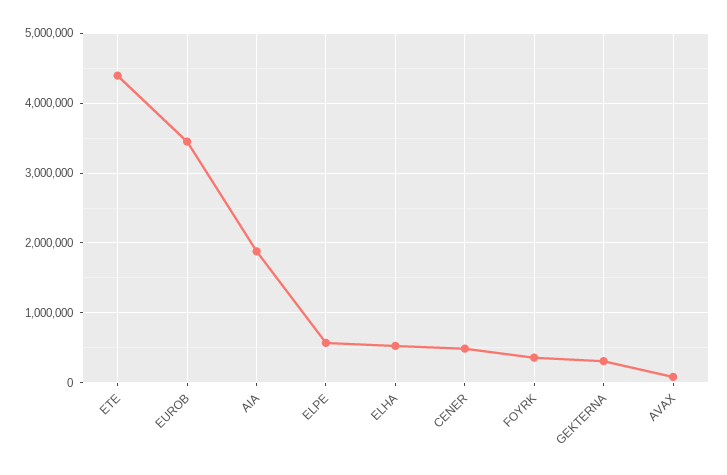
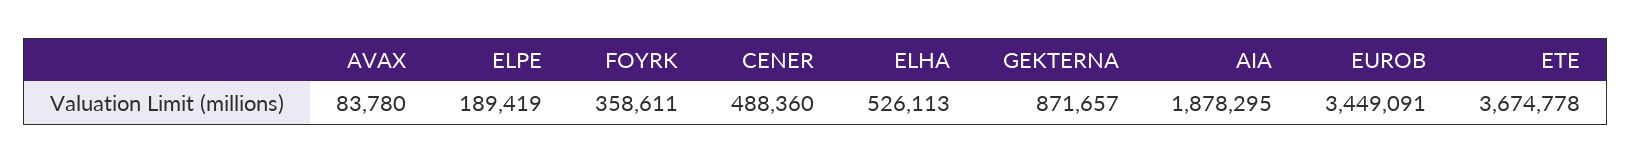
  {
-   "ETE": 4400000,
+   "ETE": 3674778,
    "EUROB": 3449091,
    "AIA": 1878295,
-   "ELPE": 600000,
+   "ELPE": 189419,
    "ELHA": 526113,
    "CENER": 488360,
    "FOYRK": 358611,
-   "GEKTERNA": 300000,
+   "GEKTERNA": 871657,
    "AVAX": 83780
  }

